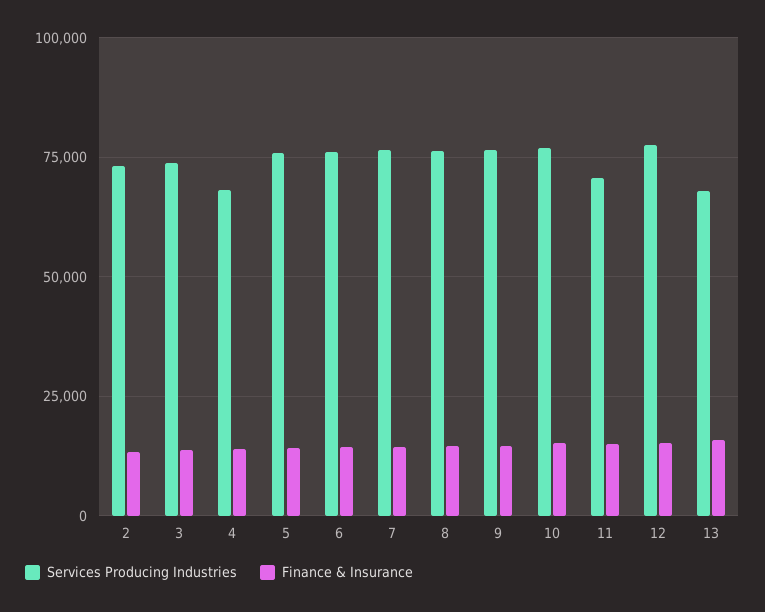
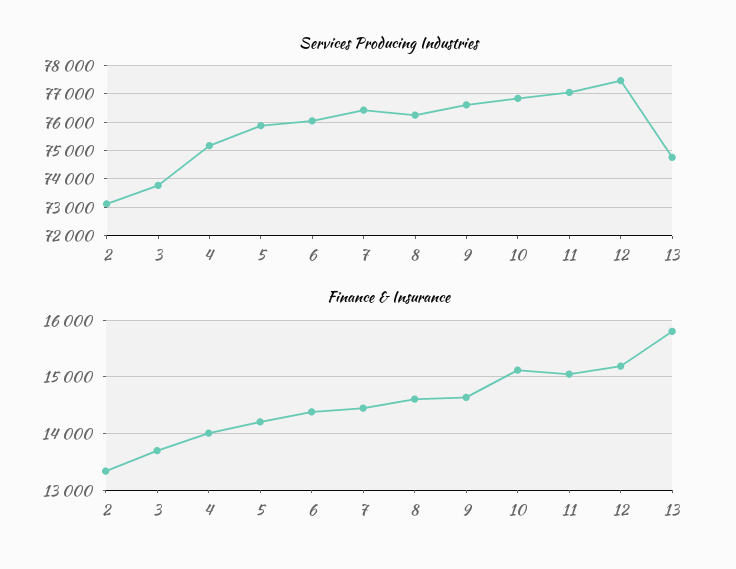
  {
    "Services Producing Industries": {
      "2": 73000,
      "3": 73750,
-     "4": 67500,
+     "4": 75250,
      "5": 76000,
      "6": 76000,
      "7": 76500,
      "8": 76250,
      "9": 76500,
      "10": 76750,
-     "11": 70000,
+     "11": 77000,
      "12": 77500,
-     "13": 67500
+     "13": 74750
    },
    "Finance & Insurance": {
      "2": 13400,
      "3": 13600,
      "4": 14000,
      "5": 14200,
      "6": 14400,
      "7": 14400,
      "8": 14600,
      "9": 14600,
      "10": 15200,
      "11": 15000,
      "12": 15200,
      "13": 15800
    }
  }

